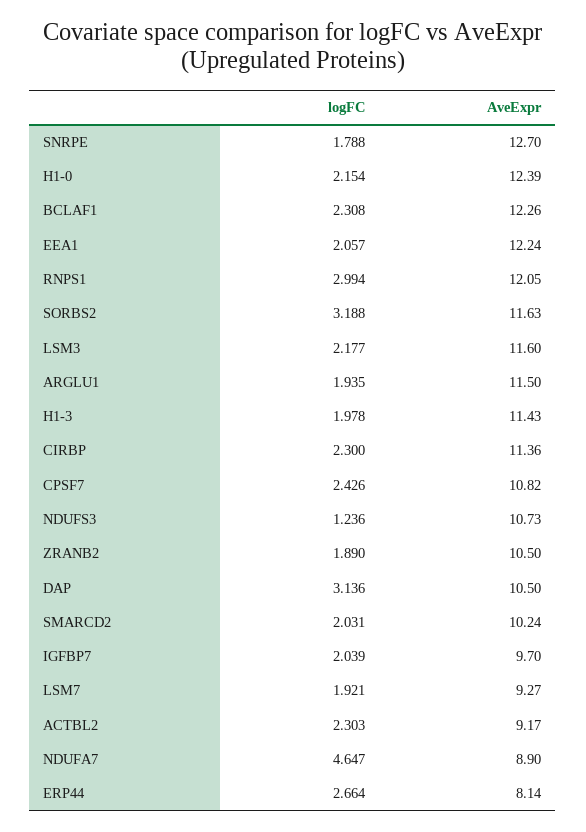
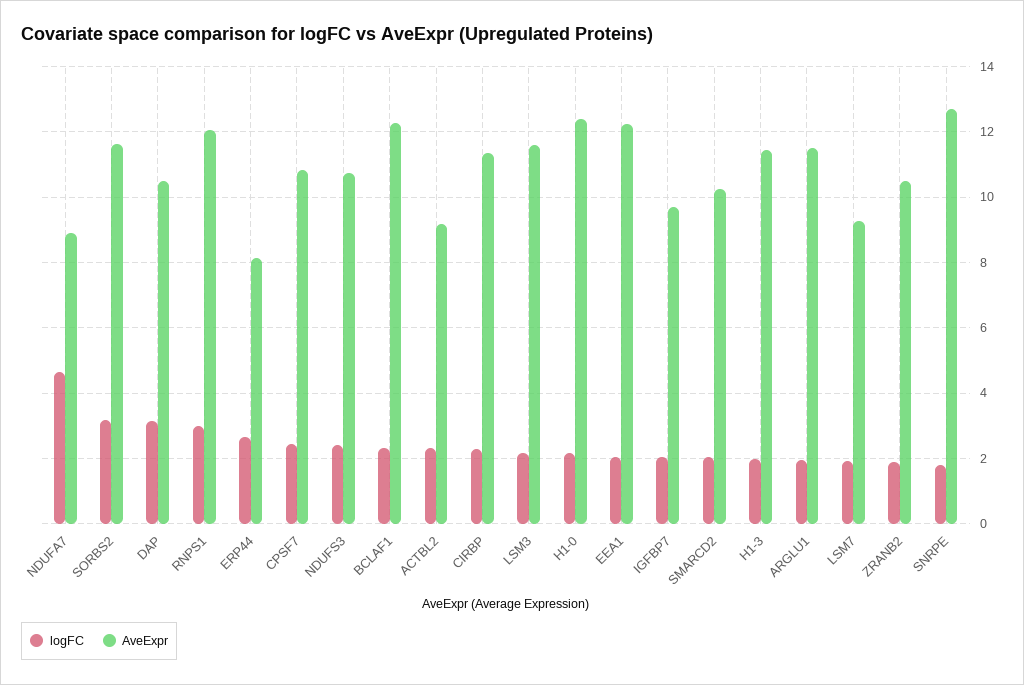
  {
    "logFC": {
      "SNRPE": 1.788,
      "H1-0": 2.154,
      "BCLAF1": 2.308,
      "EEA1": 2.057,
      "RNPS1": 2.994,
      "SORBS2": 3.188,
      "LSM3": 2.177,
      "ARGLU1": 1.935,
      "H1-3": 1.978,
      "CIRBP": 2.3,
      "CPSF7": 2.426,
-     "NDUFS3": 1.236,
+     "NDUFS3": 2.4,
      "ZRANB2": 1.89,
      "DAP": 3.136,
      "SMARCD2": 2.031,
      "IGFBP7": 2.039,
      "LSM7": 1.921,
      "ACTBL2": 2.303,
      "NDUFA7": 4.647,
      "ERP44": 2.664
    },
    "AveExpr": {
      "SNRPE": 12.7,
      "H1-0": 12.39,
      "BCLAF1": 12.26,
      "EEA1": 12.24,
      "RNPS1": 12.05,
      "SORBS2": 11.63,
      "LSM3": 11.6,
      "ARGLU1": 11.5,
      "H1-3": 11.43,
      "CIRBP": 11.36,
      "CPSF7": 10.82,
      "NDUFS3": 10.73,
      "ZRANB2": 10.5,
      "DAP": 10.5,
      "SMARCD2": 10.24,
      "IGFBP7": 9.7,
      "LSM7": 9.27,
      "ACTBL2": 9.17,
      "NDUFA7": 8.9,
      "ERP44": 8.14
    }
  }

